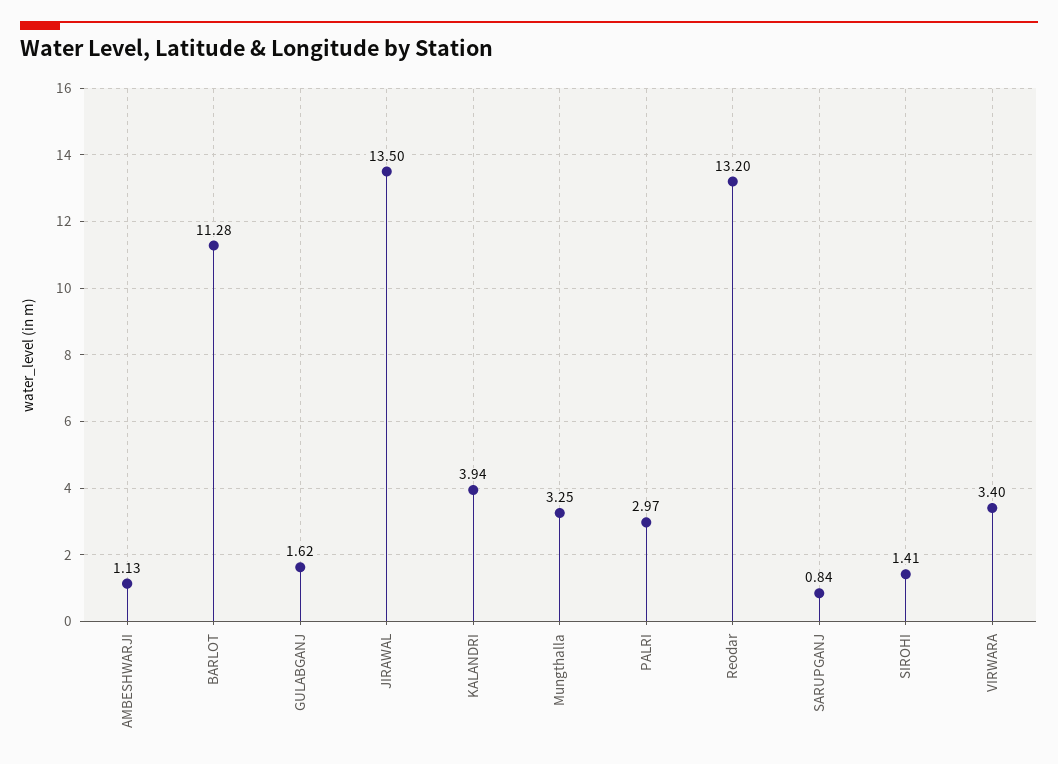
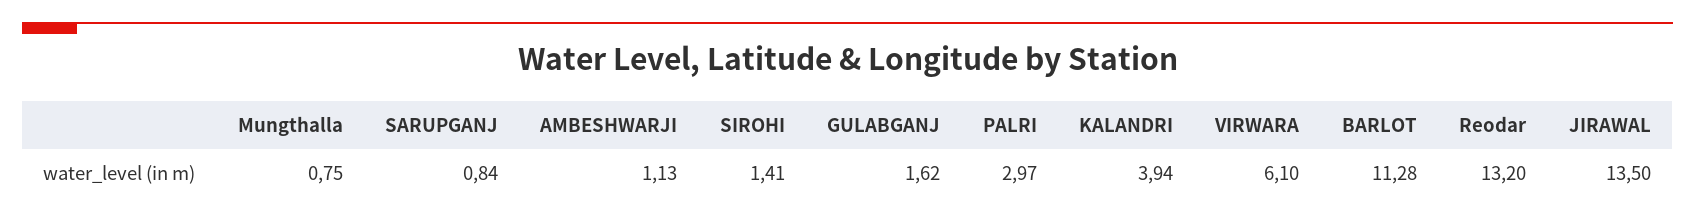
  {
    "AMBESHWARJI": 1.13,
    "BARLOT": 11.28,
    "GULABGANJ": 1.62,
    "JIRAWAL": 13.5,
    "KALANDRI": 3.94,
-   "Mungthalla": 3.25,
+   "Mungthalla": 0.75,
    "PALRI": 2.97,
    "Reodar": 13.2,
    "SARUPGANJ": 0.84,
    "SIROHI": 1.41,
-   "VIRWARA": 3.4
+   "VIRWARA": 6.1
  }

